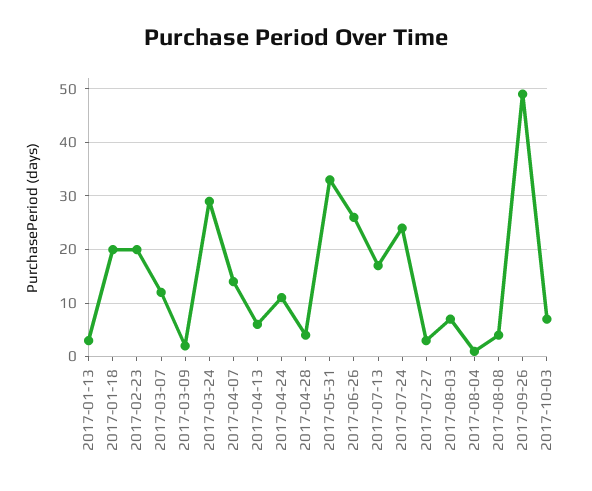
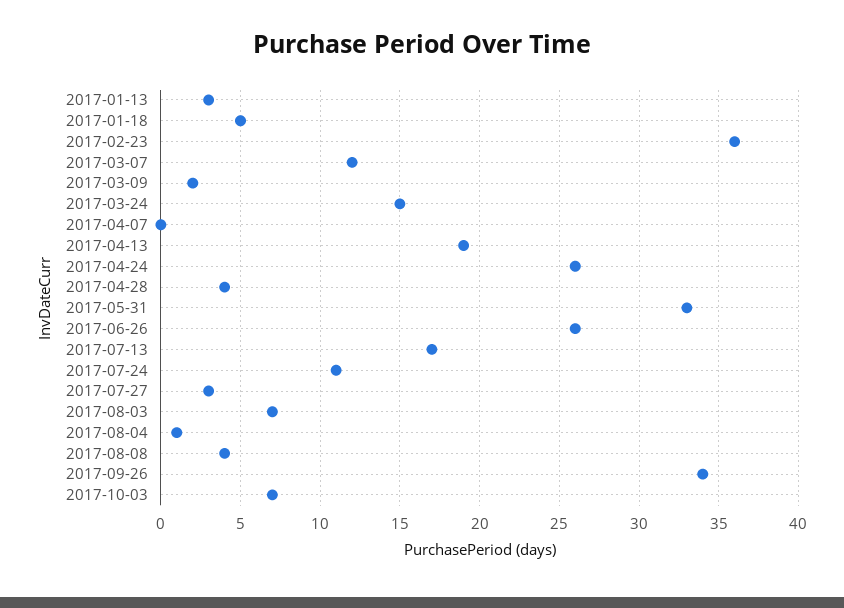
  {
    "2017-01-13": 3,
-   "2017-01-18": 20,
+   "2017-01-18": 5,
-   "2017-02-23": 20,
+   "2017-02-23": 36,
    "2017-03-07": 12,
    "2017-03-09": 2,
-   "2017-03-24": 30,
+   "2017-03-24": 15,
-   "2017-04-07": 15,
+   "2017-04-07": 0,
-   "2017-04-13": 5,
+   "2017-04-13": 19,
-   "2017-04-24": 10,
+   "2017-04-24": 26,
    "2017-04-28": 4,
    "2017-05-31": 33,
    "2017-06-26": 26,
    "2017-07-13": 17,
-   "2017-07-24": 25,
+   "2017-07-24": 11,
    "2017-07-27": 3,
    "2017-08-03": 7,
    "2017-08-04": 1,
    "2017-08-08": 4,
-   "2017-09-26": 50,
+   "2017-09-26": 34,
    "2017-10-03": 7
  }

